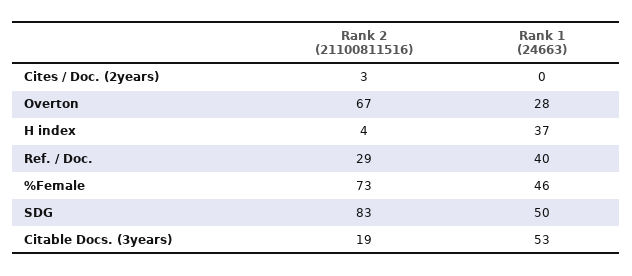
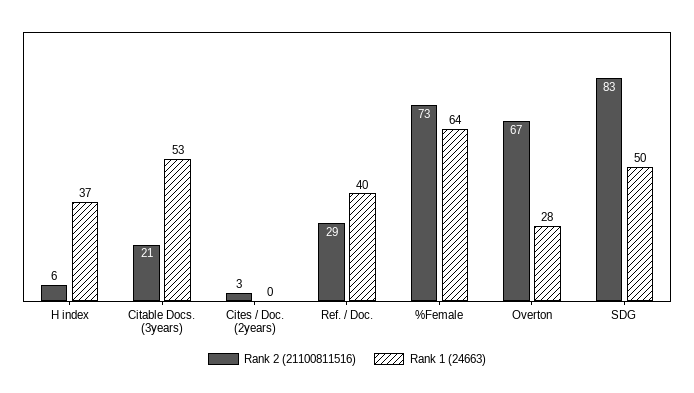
  {
    "Rank 2 (21100811516)": {
      "Cites / Doc. (2years)": 3,
      "Overton": 67,
-     "H index": 4,
+     "H index": 6,
      "Ref. / Doc.": 29,
      "%Female": 73,
      "SDG": 83,
-     "Citable Docs. (3years)": 19
+     "Citable Docs. (3years)": 21
    },
    "Rank 1 (24663)": {
      "Cites / Doc. (2years)": 0,
      "Overton": 28,
      "H index": 37,
      "Ref. / Doc.": 40,
-     "%Female": 46,
+     "%Female": 64,
      "SDG": 50,
      "Citable Docs. (3years)": 53
    }
  }

